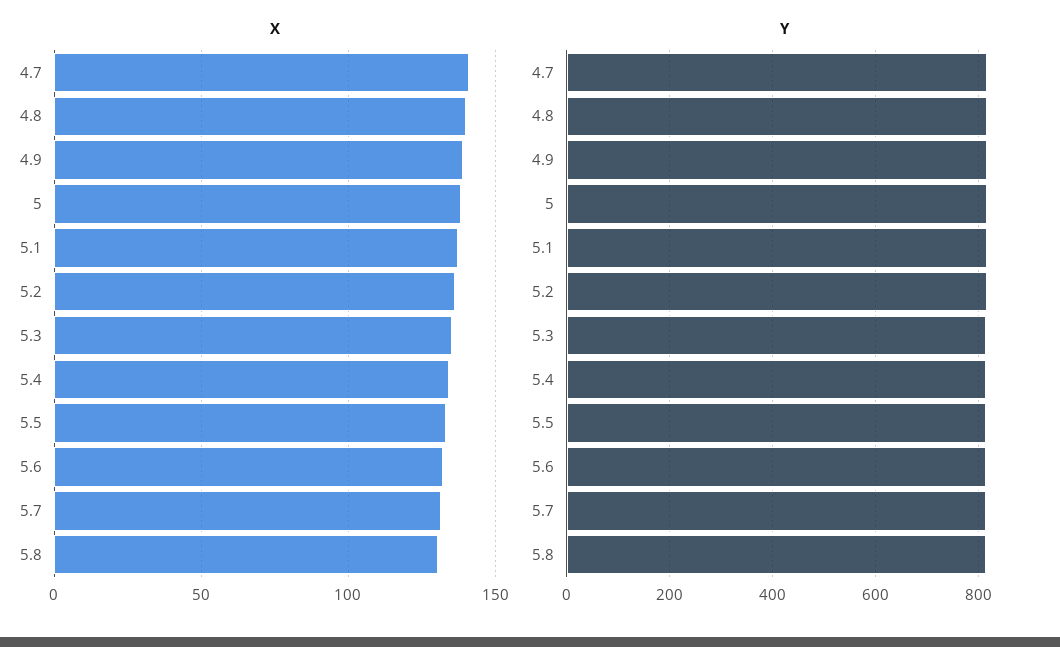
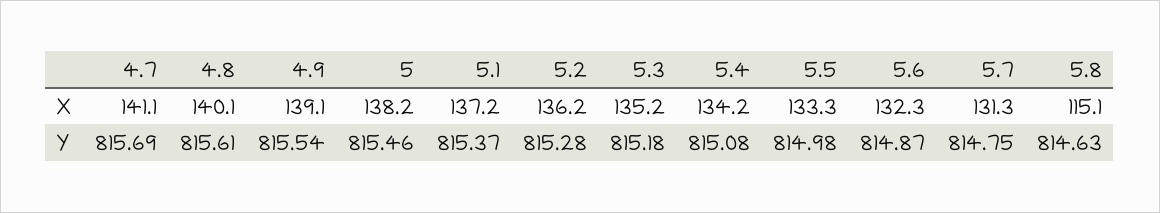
  {
    "X": {
      "4.7": 141.1,
      "4.8": 140.1,
      "4.9": 139.1,
      "5": 138.2,
      "5.1": 137.2,
      "5.2": 136.2,
      "5.3": 135.2,
      "5.4": 134.2,
      "5.5": 133.3,
      "5.6": 132.3,
      "5.7": 131.3,
-     "5.8": 130
+     "5.8": 115.1
    },
    "Y": {
      "4.7": 815.69,
      "4.8": 815.61,
      "4.9": 815.54,
      "5": 815.46,
      "5.1": 815.37,
      "5.2": 815.28,
      "5.3": 815.18,
      "5.4": 815.08,
      "5.5": 814.98,
      "5.6": 814.87,
      "5.7": 814.75,
      "5.8": 814.63
    }
  }

